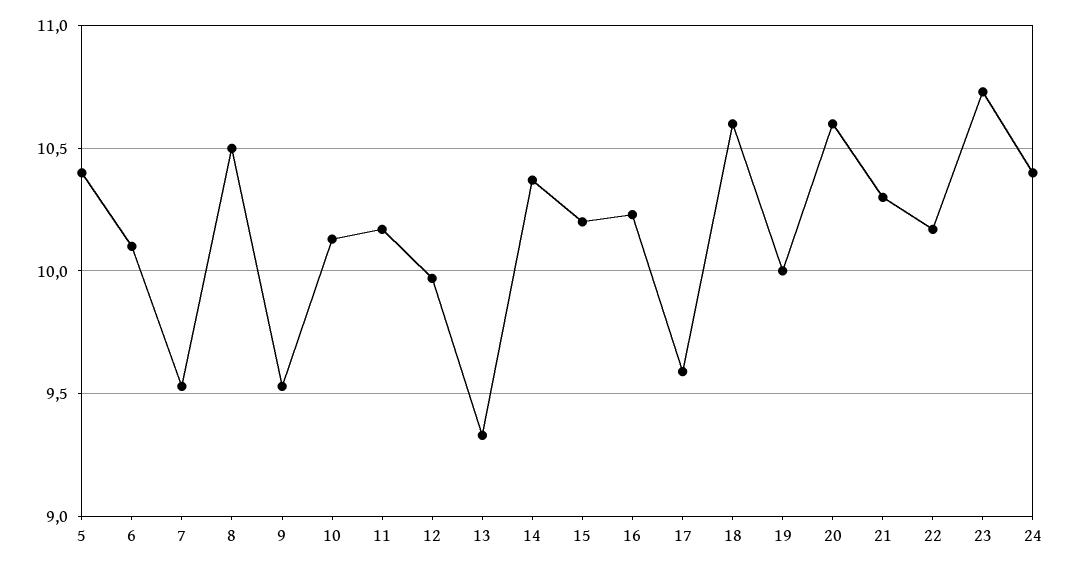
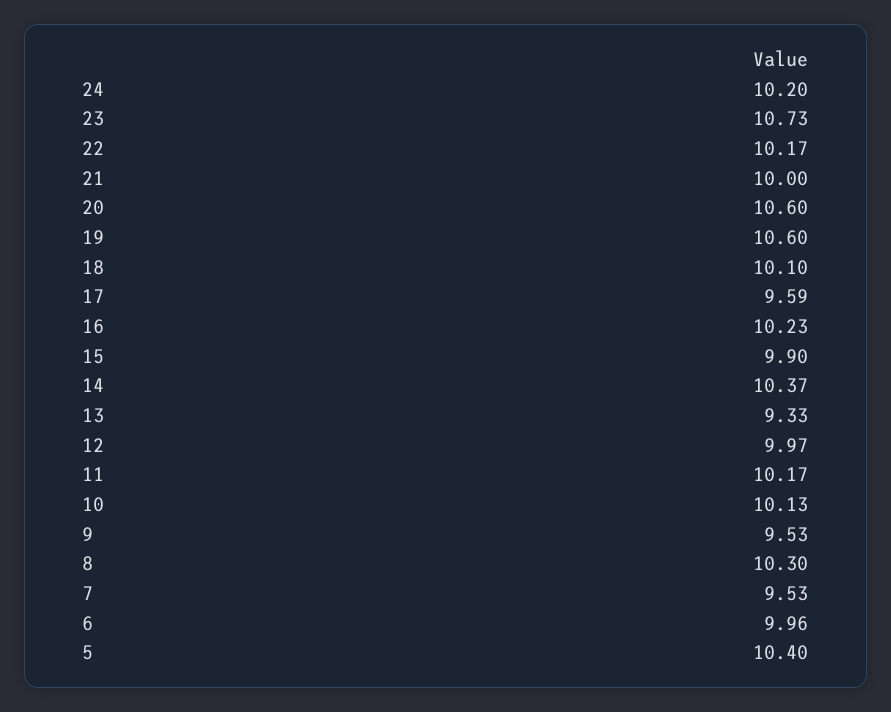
  {
    "5": 10.4,
-   "6": 10.1,
+   "6": 9.96,
    "7": 9.53,
-   "8": 10.5,
+   "8": 10.3,
    "9": 9.53,
    "10": 10.13,
    "11": 10.17,
    "12": 9.97,
    "13": 9.33,
    "14": 10.37,
-   "15": 10.2,
+   "15": 9.9,
    "16": 10.23,
    "17": 9.59,
-   "18": 10.6,
+   "18": 10.1,
-   "19": 10,
+   "19": 10.6,
    "20": 10.6,
-   "21": 10.3,
+   "21": 10,
    "22": 10.17,
    "23": 10.73,
-   "24": 10.4
+   "24": 10.2
  }

